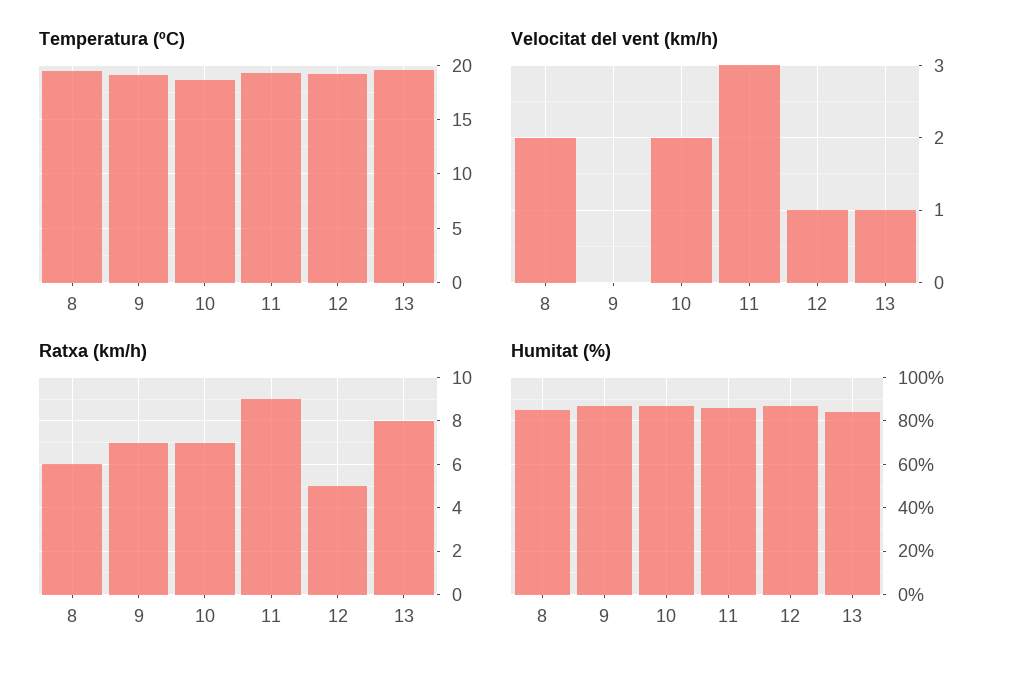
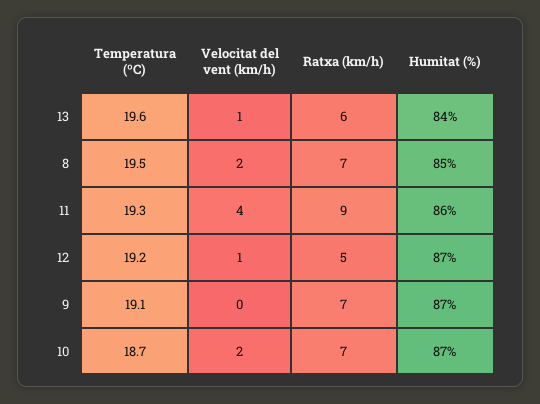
  {
    "Temperatura (ºC)": {
      "8": 19.5,
      "9": 19.1,
      "10": 18.7,
      "11": 19.3,
      "12": 19.2,
      "13": 19.6
    },
    "Velocitat del vent (km/h)": {
      "8": 2,
      "9": 0,
      "10": 2,
-     "11": 3,
+     "11": 4,
      "12": 1,
      "13": 1
    },
    "Ratxa (km/h)": {
-     "8": 6,
+     "8": 7,
      "9": 7,
      "10": 7,
      "11": 9,
      "12": 5,
-     "13": 8
+     "13": 6
    },
    "Humitat (%)": {
      "8": 85,
      "9": 87,
      "10": 87,
      "11": 86,
      "12": 87,
      "13": 84
    }
  }

